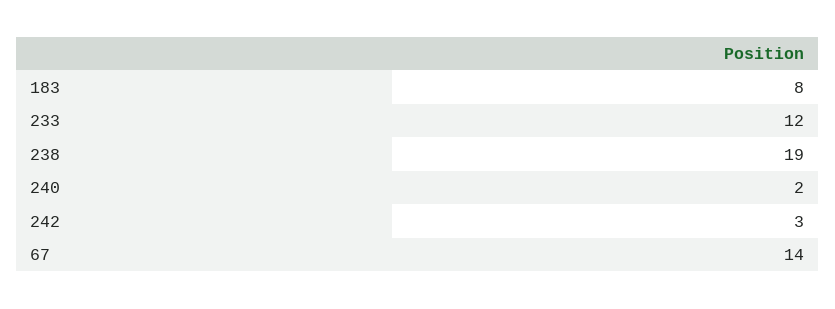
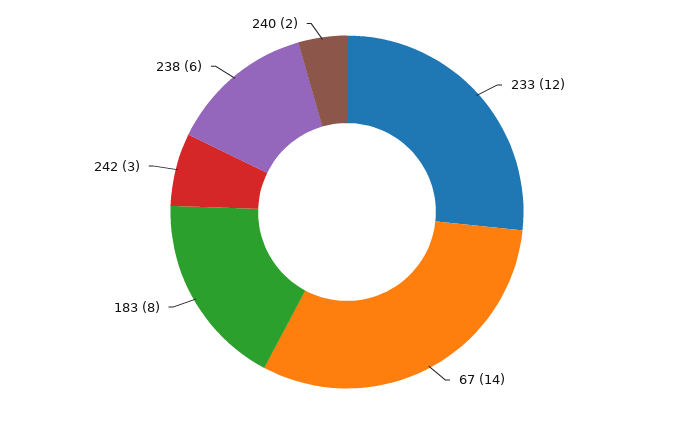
  {
    "183": 8,
    "233": 12,
-   "238": 19,
+   "238": 6,
    "240": 2,
    "242": 3,
    "67": 14
  }

